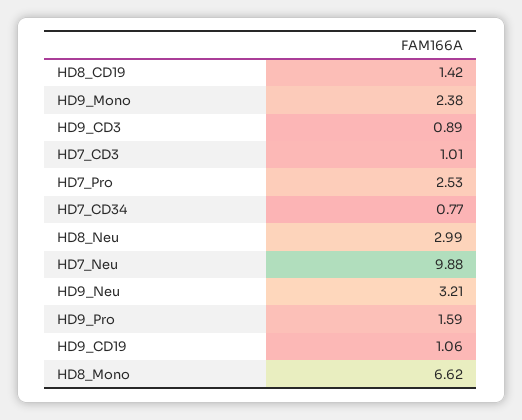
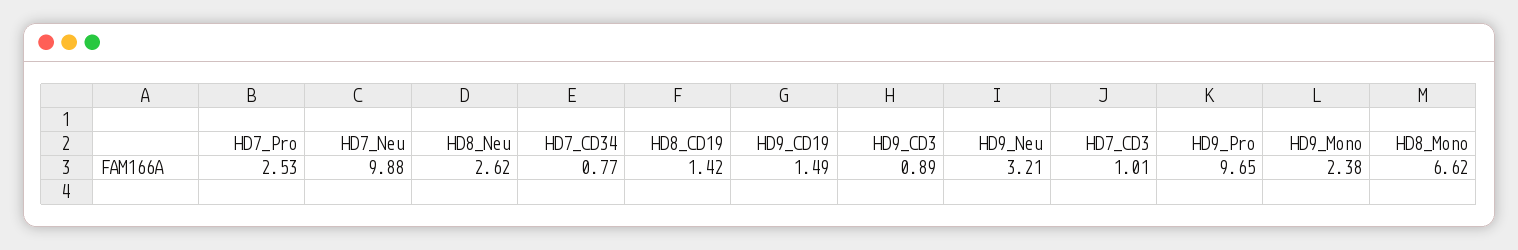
  {
    "HD8_CD19": 1.42,
    "HD9_Mono": 2.38,
    "HD9_CD3": 0.89,
    "HD7_CD3": 1.01,
    "HD7_Pro": 2.53,
    "HD7_CD34": 0.77,
-   "HD8_Neu": 2.99,
+   "HD8_Neu": 2.62,
    "HD7_Neu": 9.88,
    "HD9_Neu": 3.21,
-   "HD9_Pro": 1.59,
+   "HD9_Pro": 9.65,
-   "HD9_CD19": 1.06,
+   "HD9_CD19": 1.49,
    "HD8_Mono": 6.62
  }

